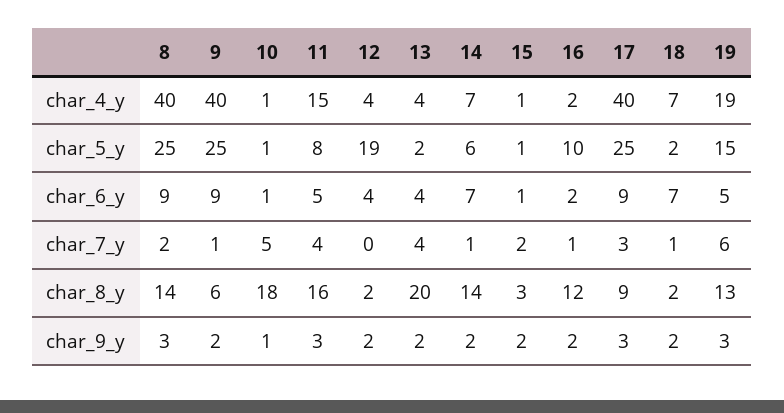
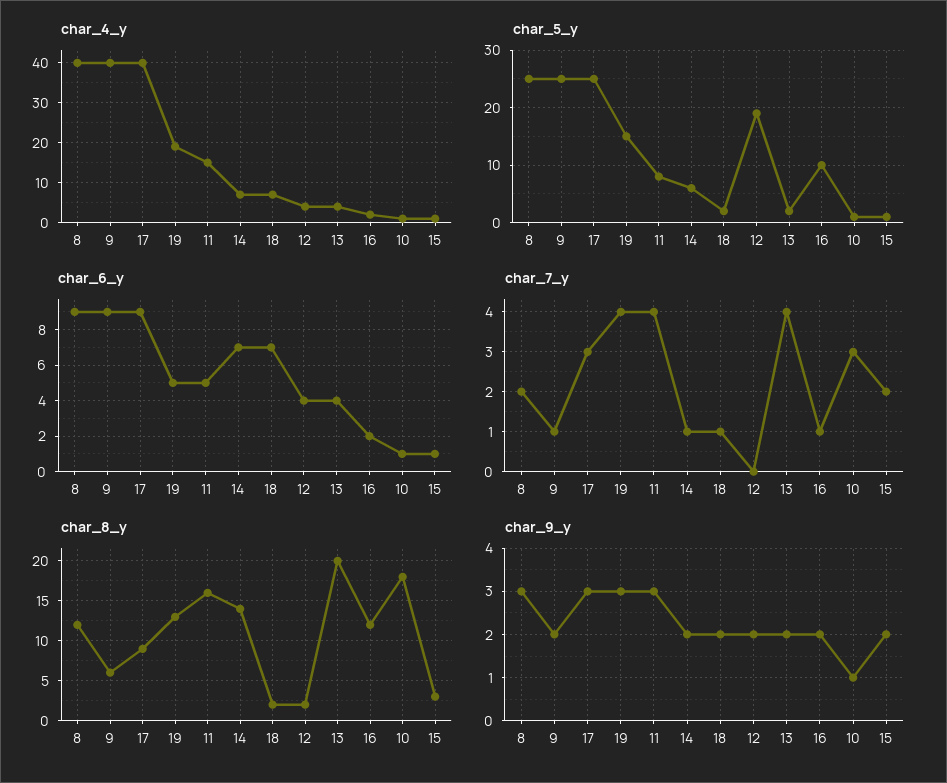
  {
    "char_4_y": {
      "8": 40,
      "9": 40,
      "10": 1,
      "11": 15,
      "12": 4,
      "13": 4,
      "14": 7,
      "15": 1,
      "16": 2,
      "17": 40,
      "18": 7,
      "19": 19
    },
    "char_5_y": {
      "8": 25,
      "9": 25,
      "10": 1,
      "11": 8,
      "12": 19,
      "13": 2,
      "14": 6,
      "15": 1,
      "16": 10,
      "17": 25,
      "18": 2,
      "19": 15
    },
    "char_6_y": {
      "8": 9,
      "9": 9,
      "10": 1,
      "11": 5,
      "12": 4,
      "13": 4,
      "14": 7,
      "15": 1,
      "16": 2,
      "17": 9,
      "18": 7,
      "19": 5
    },
    "char_7_y": {
      "8": 2,
      "9": 1,
-     "10": 5,
+     "10": 3,
      "11": 4,
      "12": 0,
      "13": 4,
      "14": 1,
      "15": 2,
      "16": 1,
      "17": 3,
      "18": 1,
-     "19": 6
+     "19": 4
    },
    "char_8_y": {
-     "8": 14,
+     "8": 12,
      "9": 6,
      "10": 18,
      "11": 16,
      "12": 2,
      "13": 20,
      "14": 14,
      "15": 3,
      "16": 12,
      "17": 9,
      "18": 2,
      "19": 13
    },
    "char_9_y": {
      "8": 3,
      "9": 2,
      "10": 1,
      "11": 3,
      "12": 2,
      "13": 2,
      "14": 2,
      "15": 2,
      "16": 2,
      "17": 3,
      "18": 2,
      "19": 3
    }
  }

